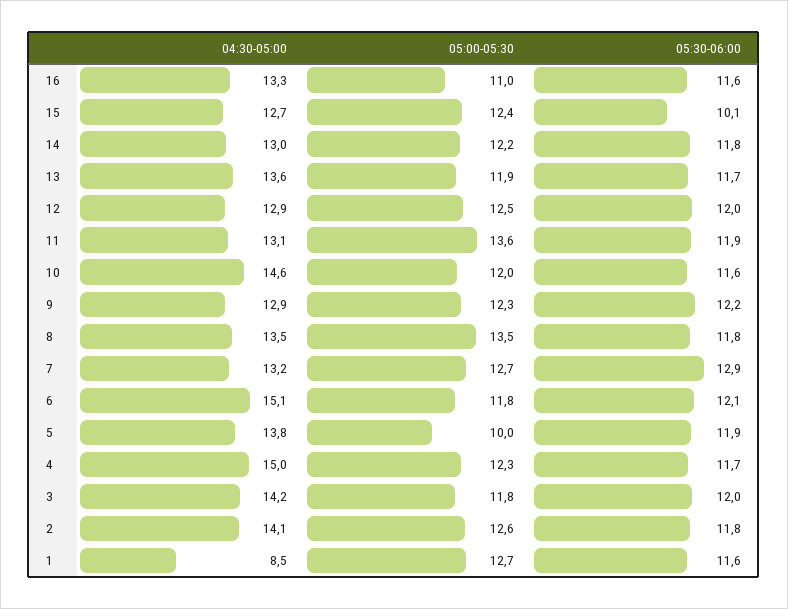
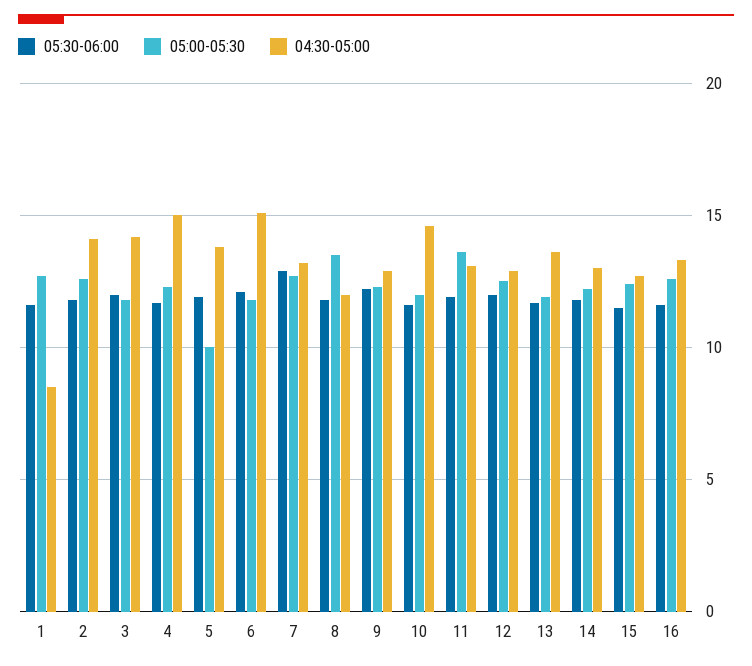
  {
    "04:30-05:00": {
      "16": 13.3,
      "15": 12.7,
      "14": 13,
      "13": 13.6,
      "12": 12.9,
      "11": 13.1,
      "10": 14.6,
      "9": 12.9,
-     "8": 13.5,
+     "8": 12,
      "7": 13.2,
      "6": 15.1,
      "5": 13.8,
      "4": 15,
      "3": 14.2,
      "2": 14.1,
      "1": 8.5
    },
    "05:00-05:30": {
-     "16": 11,
+     "16": 12.5,
      "15": 12.4,
      "14": 12.2,
      "13": 11.9,
      "12": 12.5,
      "11": 13.6,
      "10": 12,
      "9": 12.3,
      "8": 13.5,
      "7": 12.7,
      "6": 11.8,
      "5": 10,
      "4": 12.3,
      "3": 11.8,
      "2": 12.6,
      "1": 12.7
    },
    "05:30-06:00": {
      "16": 11.6,
-     "15": 10.1,
+     "15": 11.5,
      "14": 11.8,
      "13": 11.7,
      "12": 12,
      "11": 11.9,
      "10": 11.6,
      "9": 12.2,
      "8": 11.8,
      "7": 12.9,
      "6": 12.1,
      "5": 11.9,
      "4": 11.7,
      "3": 12,
      "2": 11.8,
      "1": 11.6
    }
  }

